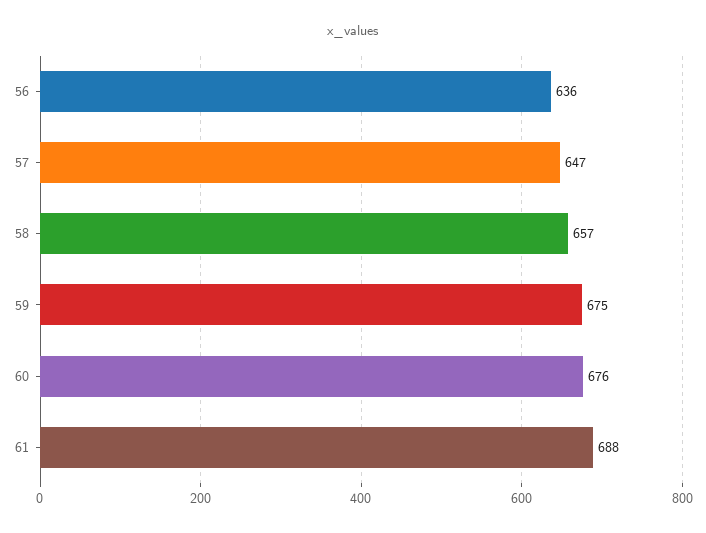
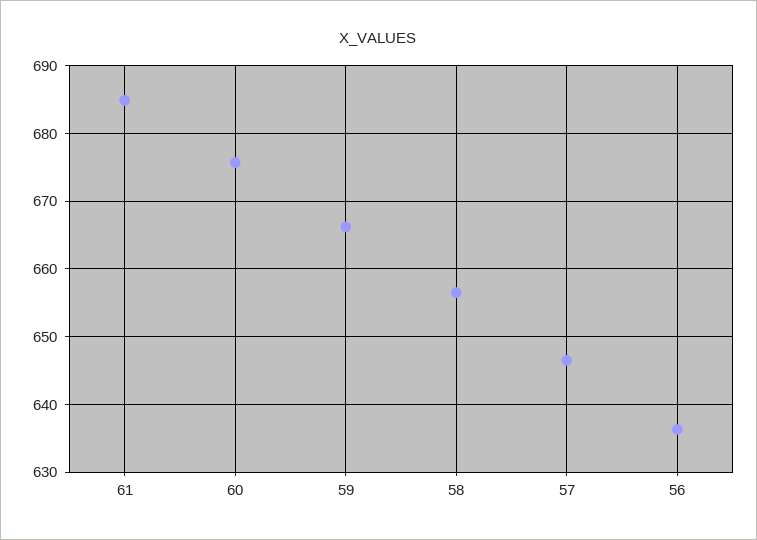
  {
    "56": 636,
    "57": 647,
    "58": 657,
-   "59": 675,
+   "59": 666,
    "60": 676,
-   "61": 688
+   "61": 685
  }

